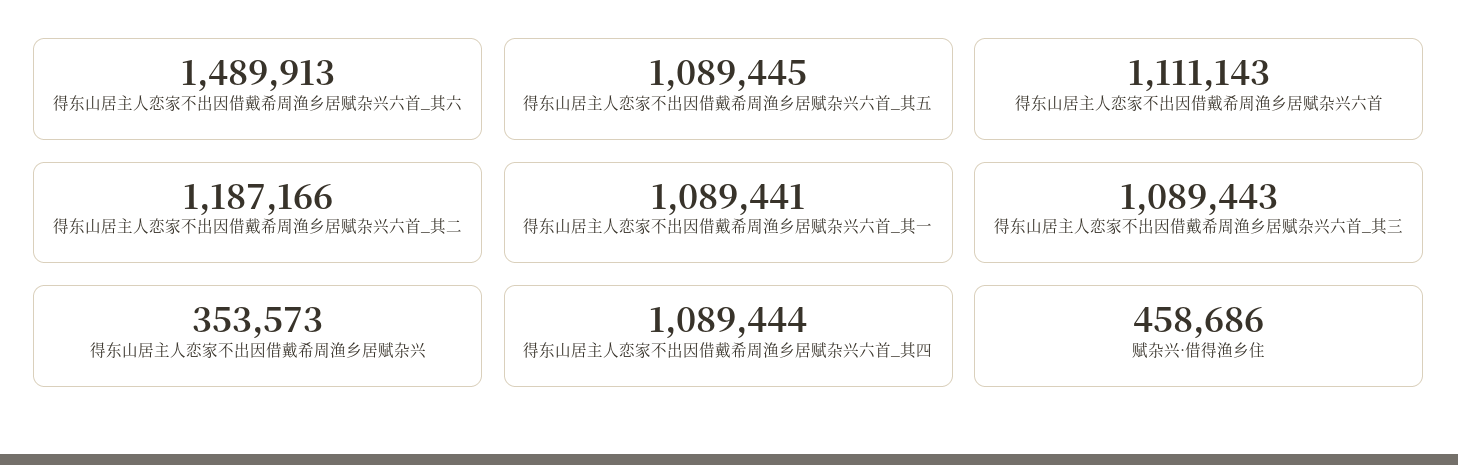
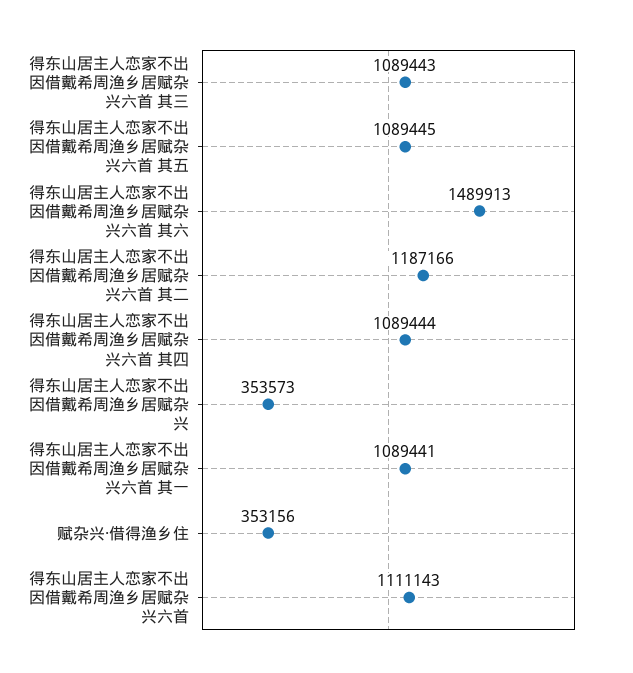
  {
    "得东山居主人恋家不出因借戴希周渔乡居赋杂兴六首_其六": 1489913,
    "得东山居主人恋家不出因借戴希周渔乡居赋杂兴六首_其五": 1089445,
    "得东山居主人恋家不出因借戴希周渔乡居赋杂兴六首": 1111143,
    "得东山居主人恋家不出因借戴希周渔乡居赋杂兴六首_其二": 1187166,
    "得东山居主人恋家不出因借戴希周渔乡居赋杂兴六首_其一": 1089441,
    "得东山居主人恋家不出因借戴希周渔乡居赋杂兴六首_其三": 1089443,
    "得东山居主人恋家不出因借戴希周渔乡居赋杂兴": 353573,
    "得东山居主人恋家不出因借戴希周渔乡居赋杂兴六首_其四": 1089444,
-   "赋杂兴·借得渔乡住": 458686
+   "赋杂兴·借得渔乡住": 353156
  }

